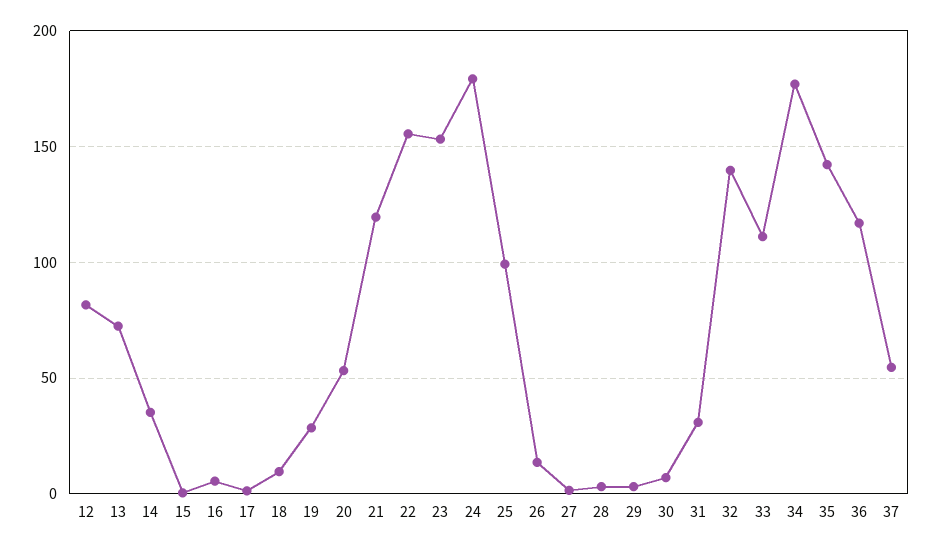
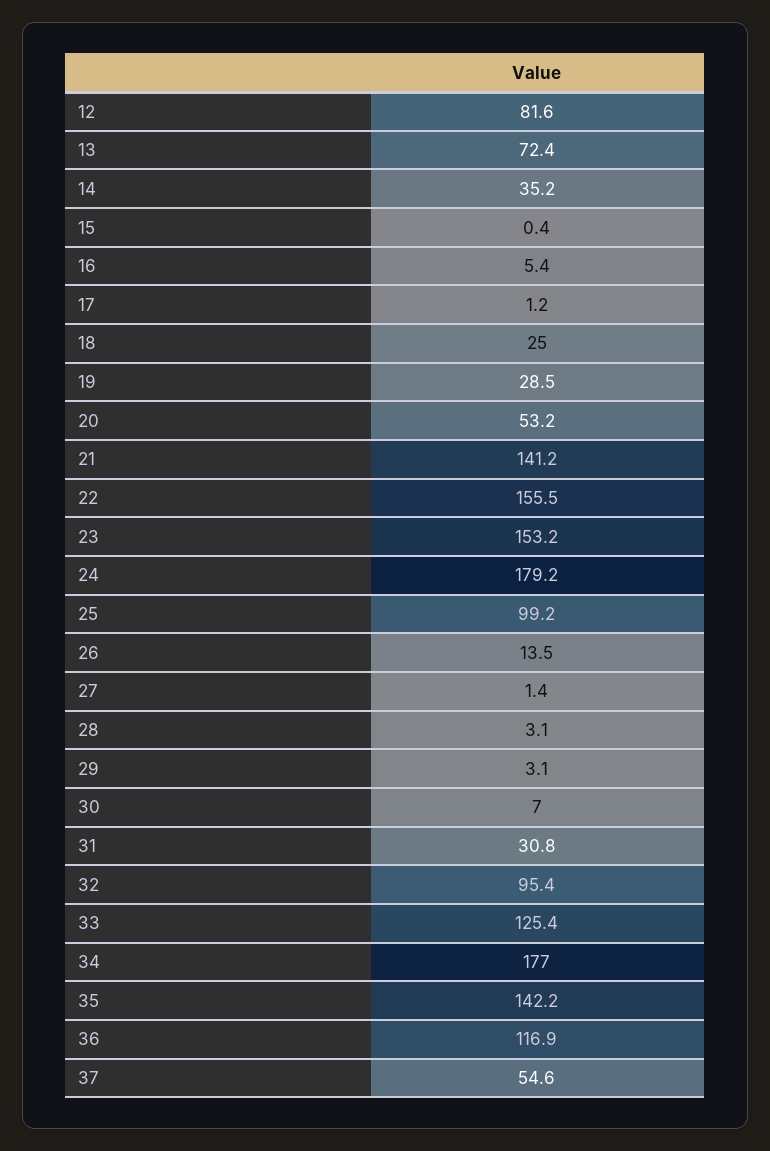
  {
    "12": 81.6,
    "13": 72.4,
    "14": 35.2,
    "15": 0.4,
    "16": 5.4,
    "17": 1.2,
-   "18": 10,
+   "18": 25,
    "19": 28.5,
    "20": 53.2,
-   "21": 120,
+   "21": 141.2,
    "22": 155.5,
    "23": 153.2,
    "24": 179.2,
    "25": 99.2,
    "26": 13.5,
    "27": 1.4,
    "28": 3.1,
    "29": 3.1,
    "30": 7,
    "31": 30.8,
-   "32": 140,
+   "32": 95.4,
-   "33": 110,
+   "33": 125.4,
    "34": 177,
    "35": 142.2,
    "36": 116.9,
    "37": 54.6
  }

